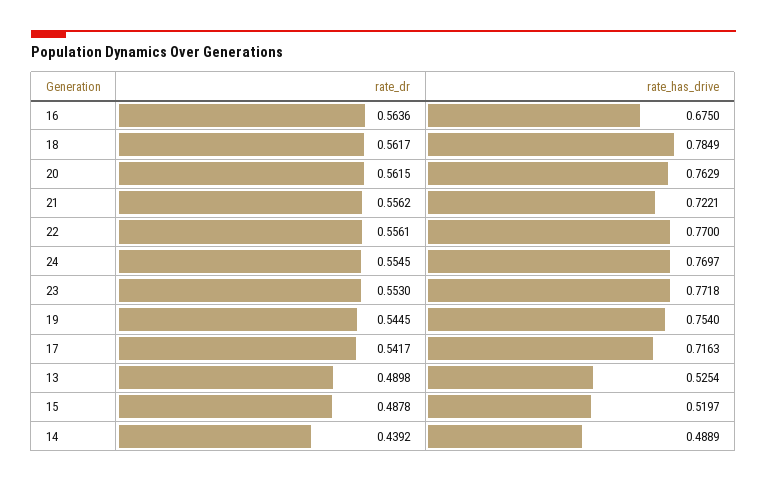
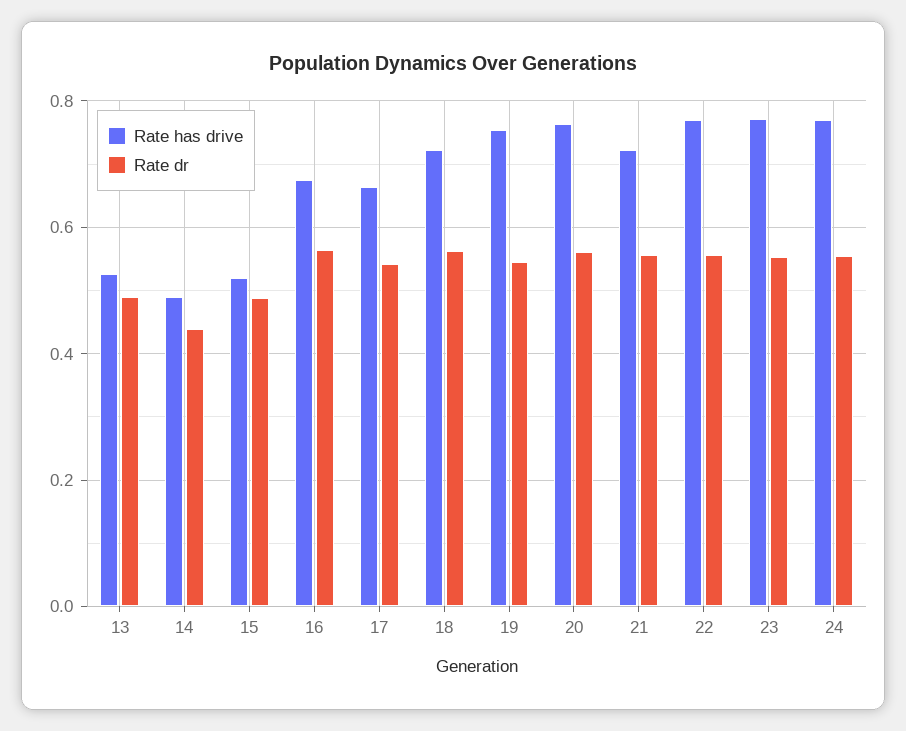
  {
    "rate_dr": {
      "16": 0.5636,
      "18": 0.5617,
      "20": 0.5615,
      "21": 0.5562,
      "22": 0.5561,
      "24": 0.5545,
      "23": 0.553,
      "19": 0.5445,
      "17": 0.5417,
      "13": 0.4898,
      "15": 0.4878,
      "14": 0.4392
    },
    "rate_has_drive": {
      "16": 0.675,
-     "18": 0.7849,
+     "18": 0.72,
      "20": 0.7629,
      "21": 0.7221,
      "22": 0.77,
      "24": 0.7697,
      "23": 0.7718,
      "19": 0.754,
-     "17": 0.7163,
+     "17": 0.66,
      "13": 0.5254,
      "15": 0.5197,
      "14": 0.4889
    }
  }

